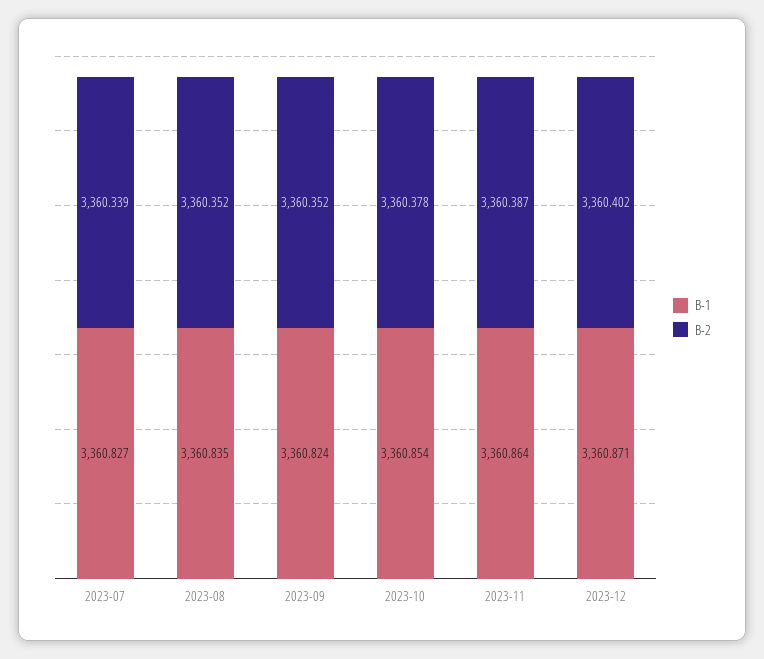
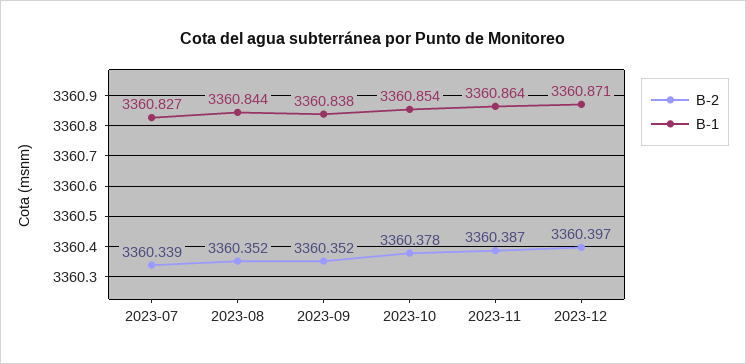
  {
    "B-1": {
      "2023-07": 3360.827,
-     "2023-08": 3360.835,
+     "2023-08": 3360.844,
-     "2023-09": 3360.824,
+     "2023-09": 3360.838,
      "2023-10": 3360.854,
      "2023-11": 3360.864,
      "2023-12": 3360.871
    },
    "B-2": {
      "2023-07": 3360.339,
      "2023-08": 3360.352,
      "2023-09": 3360.352,
      "2023-10": 3360.378,
      "2023-11": 3360.387,
-     "2023-12": 3360.402
+     "2023-12": 3360.397
    }
  }

